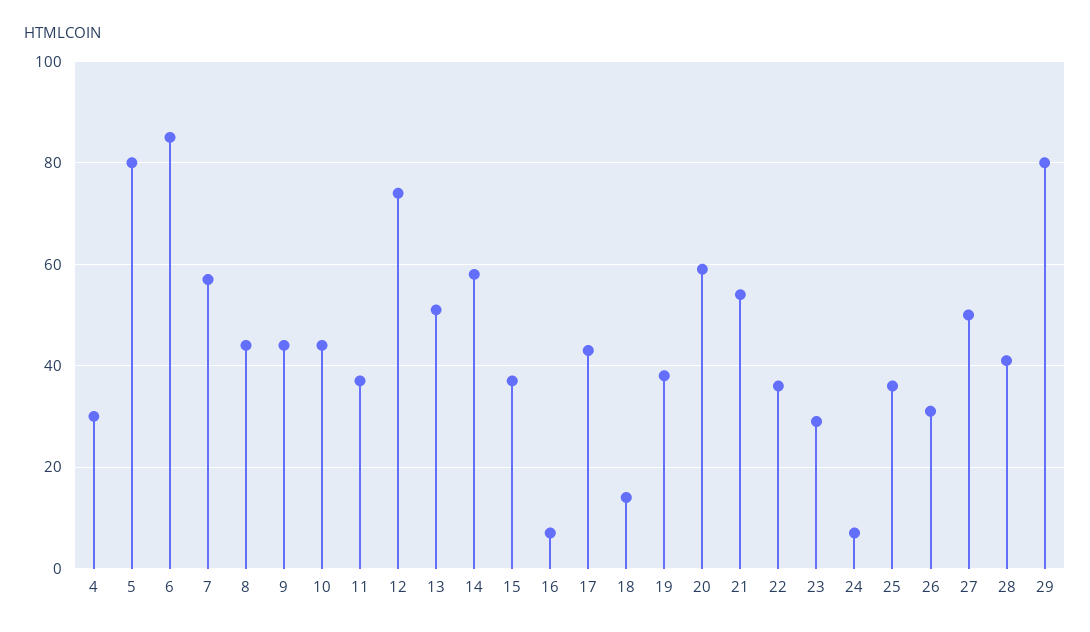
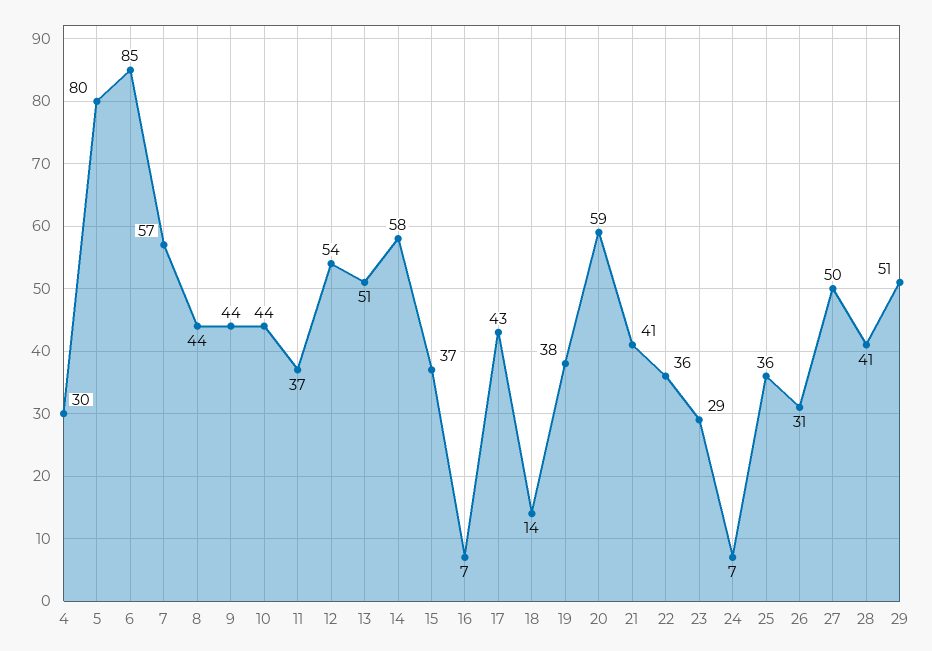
  {
    "4": 30,
    "5": 80,
    "6": 85,
    "7": 57,
    "8": 44,
    "9": 44,
    "10": 44,
    "11": 37,
-   "12": 75,
+   "12": 54,
    "13": 51,
    "14": 58,
    "15": 37,
    "16": 7,
    "17": 43,
    "18": 14,
    "19": 38,
    "20": 59,
-   "21": 55,
+   "21": 41,
    "22": 36,
    "23": 29,
    "24": 7,
    "25": 36,
    "26": 31,
    "27": 50,
    "28": 41,
-   "29": 80
+   "29": 51
  }

